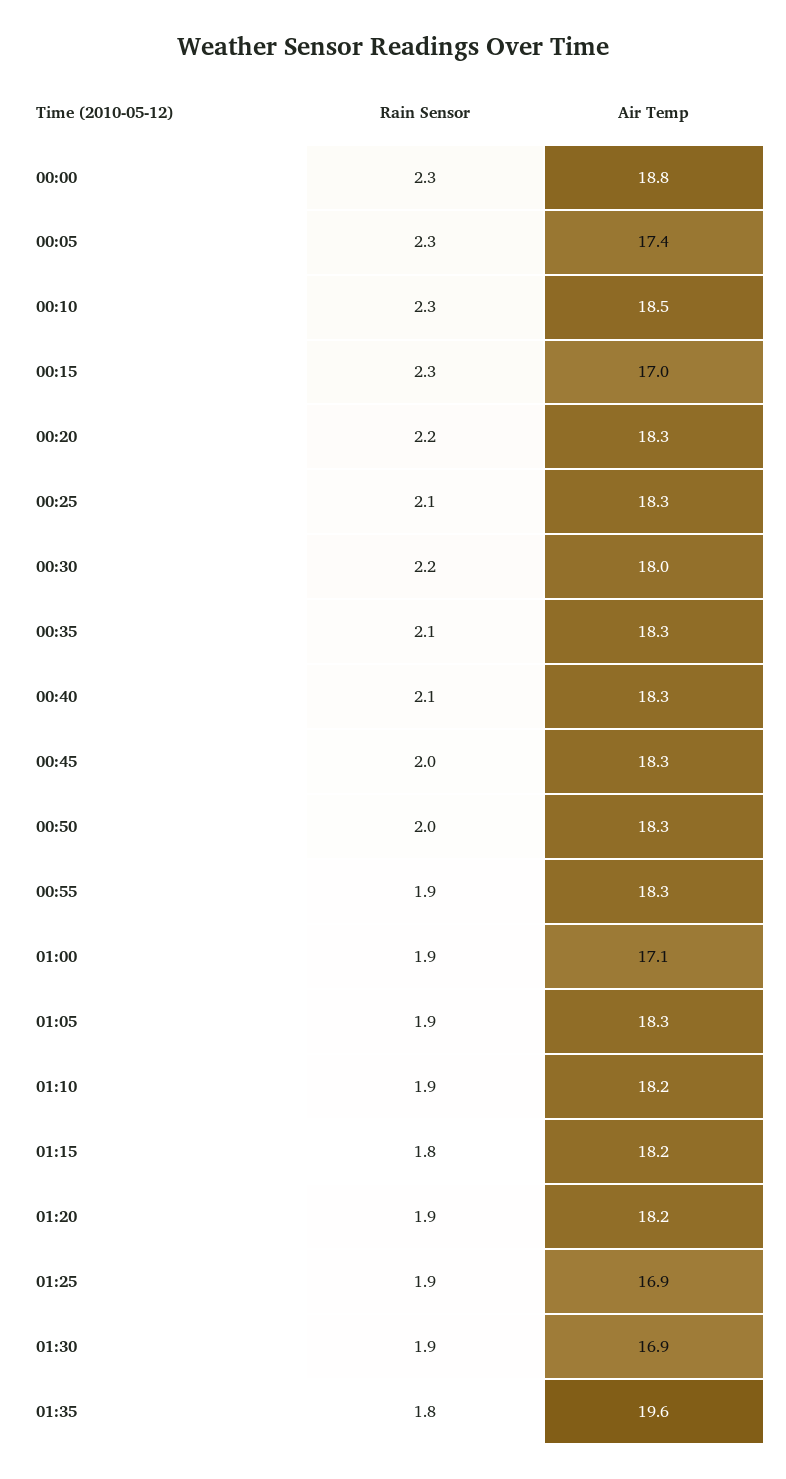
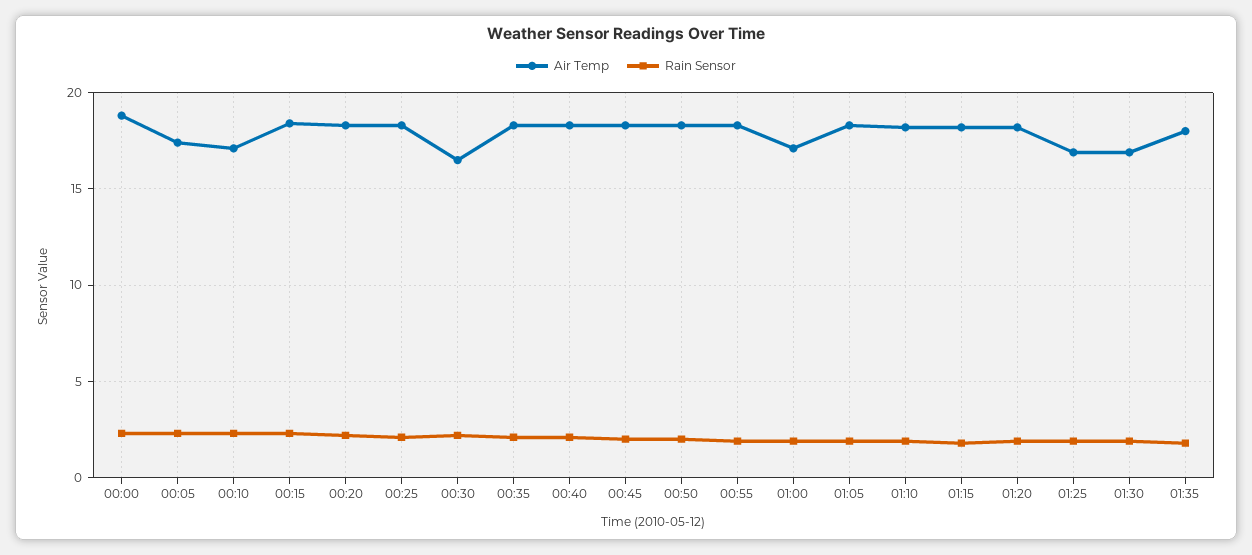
  {
    "Rain Sensor": {
      "00:00": 2.3,
      "00:05": 2.3,
      "00:10": 2.3,
      "00:15": 2.3,
      "00:20": 2.2,
      "00:25": 2.1,
      "00:30": 2.2,
      "00:35": 2.1,
      "00:40": 2.1,
      "00:45": 2,
      "00:50": 2,
      "00:55": 1.9,
      "01:00": 1.9,
      "01:05": 1.9,
      "01:10": 1.9,
      "01:15": 1.8,
      "01:20": 1.9,
      "01:25": 1.9,
      "01:30": 1.9,
      "01:35": 1.8
    },
    "Air Temp": {
      "00:00": 18.8,
      "00:05": 17.4,
-     "00:10": 18.5,
+     "00:10": 17,
-     "00:15": 17,
+     "00:15": 18.5,
      "00:20": 18.3,
      "00:25": 18.3,
-     "00:30": 18,
+     "00:30": 16.5,
      "00:35": 18.3,
      "00:40": 18.3,
      "00:45": 18.3,
      "00:50": 18.3,
      "00:55": 18.3,
      "01:00": 17.1,
      "01:05": 18.3,
      "01:10": 18.2,
      "01:15": 18.2,
      "01:20": 18.2,
      "01:25": 16.9,
      "01:30": 16.9,
-     "01:35": 19.6
+     "01:35": 18
    }
  }

